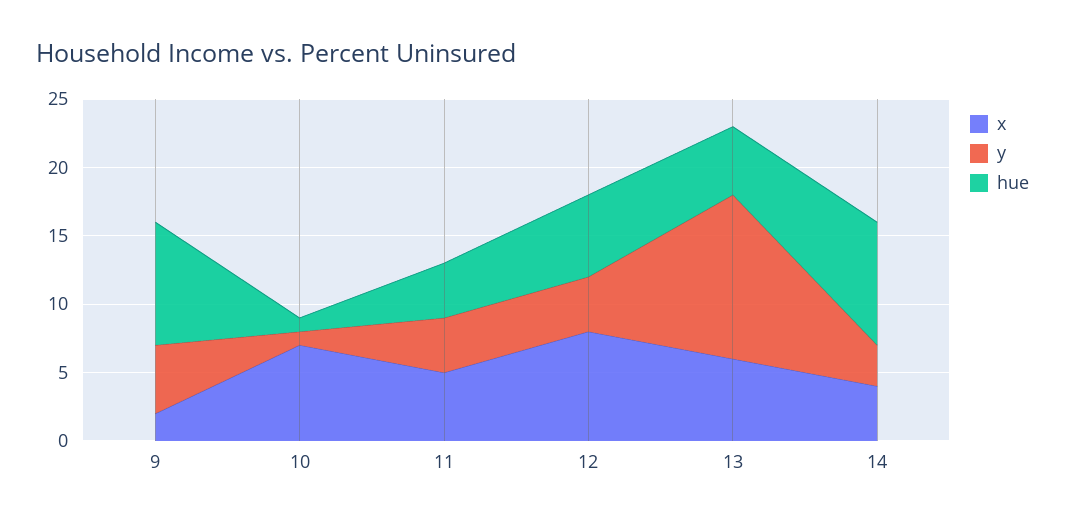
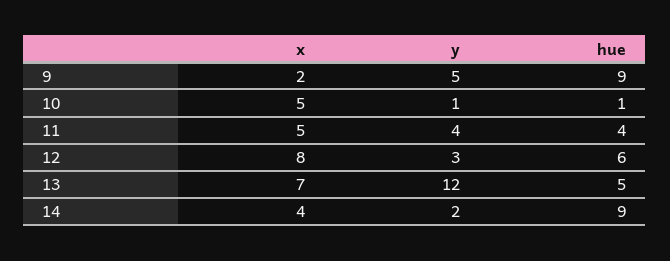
  {
    "x": {
      "9": 2,
-     "10": 7,
+     "10": 5,
      "11": 5,
      "12": 8,
-     "13": 6,
+     "13": 7,
      "14": 4
    },
    "y": {
      "9": 5,
      "10": 1,
      "11": 4,
-     "12": 4,
+     "12": 3,
      "13": 12,
-     "14": 3
+     "14": 2
    },
    "hue": {
      "9": 9,
      "10": 1,
      "11": 4,
      "12": 6,
      "13": 5,
      "14": 9
    }
  }

